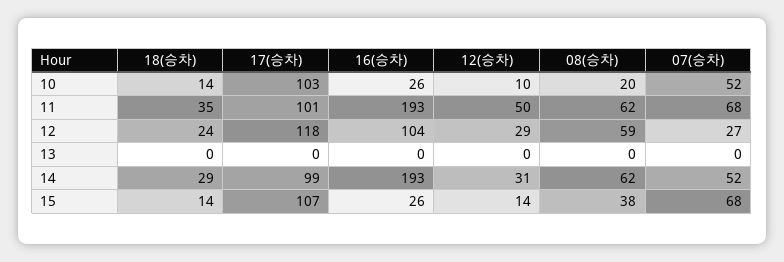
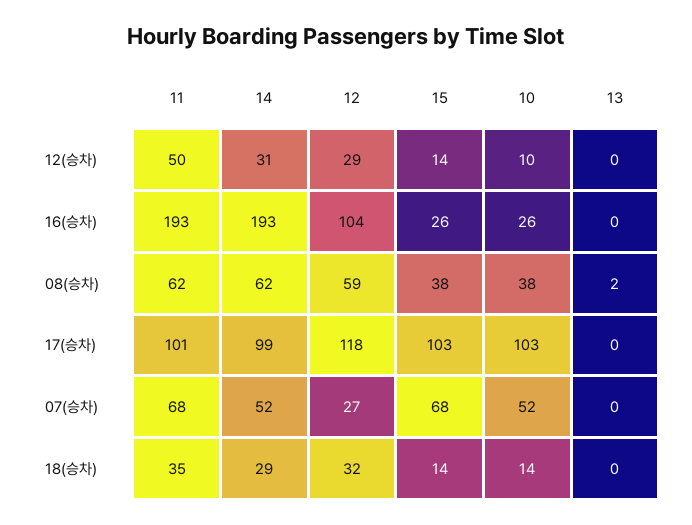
  {
    "18(승차)": {
      "10": 14,
      "11": 35,
-     "12": 24,
+     "12": 32,
      "13": 0,
      "14": 29,
      "15": 14
    },
    "17(승차)": {
      "10": 103,
      "11": 101,
      "12": 118,
      "13": 0,
      "14": 99,
-     "15": 107
+     "15": 103
    },
    "16(승차)": {
      "10": 26,
      "11": 193,
      "12": 104,
      "13": 0,
      "14": 193,
      "15": 26
    },
    "12(승차)": {
      "10": 10,
      "11": 50,
      "12": 29,
      "13": 0,
      "14": 31,
      "15": 14
    },
    "08(승차)": {
-     "10": 20,
+     "10": 38,
      "11": 62,
      "12": 59,
-     "13": 0,
+     "13": 2,
      "14": 62,
      "15": 38
    },
    "07(승차)": {
      "10": 52,
      "11": 68,
      "12": 27,
      "13": 0,
      "14": 52,
      "15": 68
    }
  }

